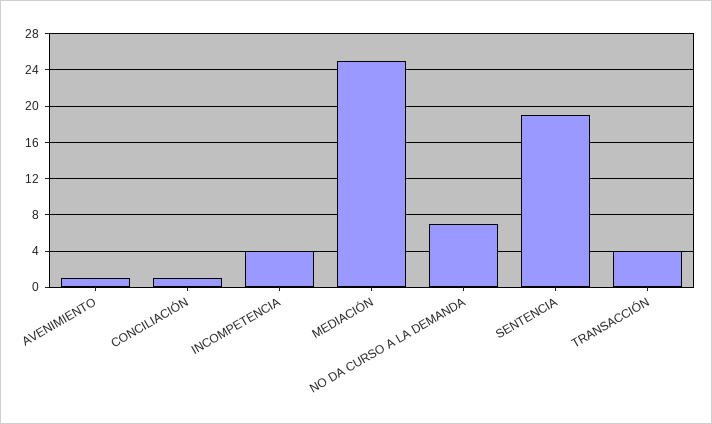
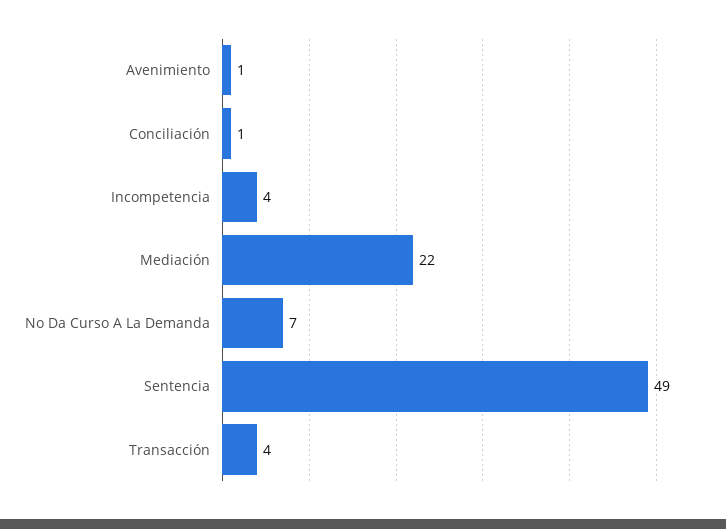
  {
    "AVENIMIENTO": 1,
    "CONCILIACIÓN": 1,
    "INCOMPETENCIA": 4,
-   "MEDIACIÓN": 25,
+   "MEDIACIÓN": 22,
    "NO DA CURSO A LA DEMANDA": 7,
-   "SENTENCIA": 19,
+   "SENTENCIA": 49,
    "TRANSACCIÓN": 4
  }

